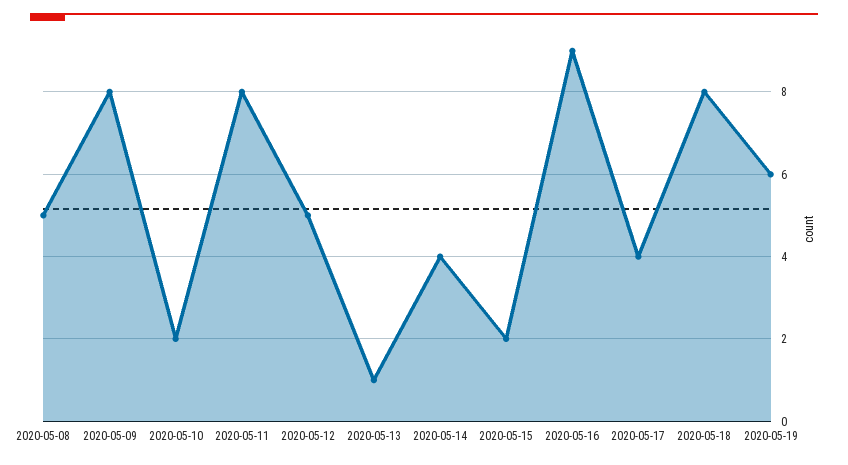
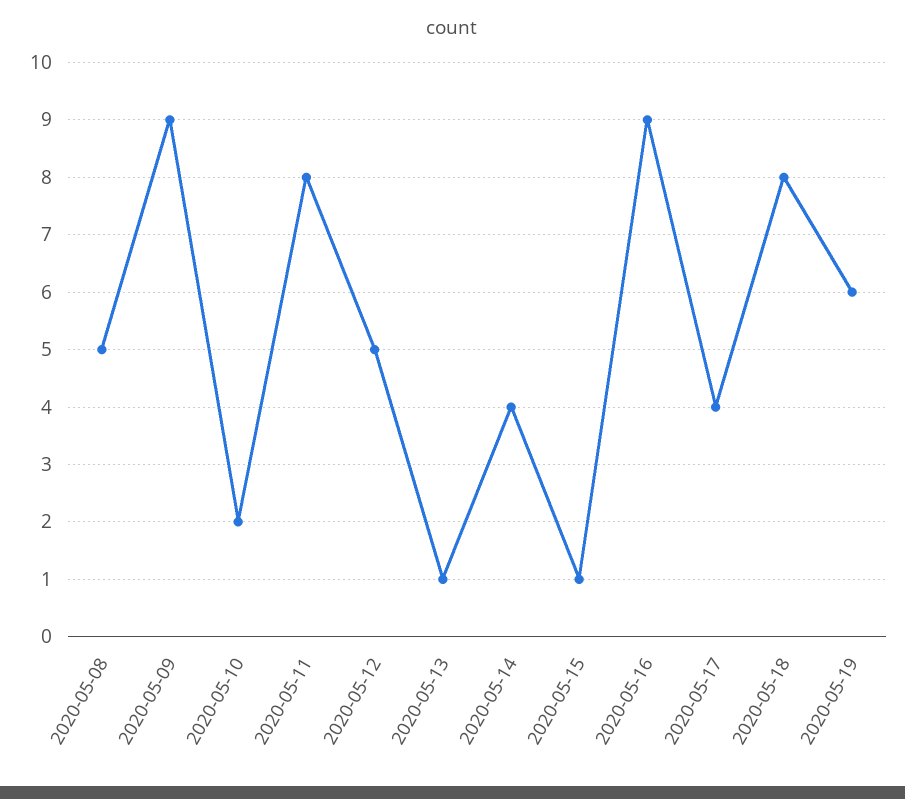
  {
    "2020-05-08": 5,
-   "2020-05-09": 8,
+   "2020-05-09": 9,
    "2020-05-10": 2,
    "2020-05-11": 8,
    "2020-05-12": 5,
    "2020-05-13": 1,
    "2020-05-14": 4,
-   "2020-05-15": 2,
+   "2020-05-15": 1,
    "2020-05-16": 9,
    "2020-05-17": 4,
    "2020-05-18": 8,
    "2020-05-19": 6
  }

